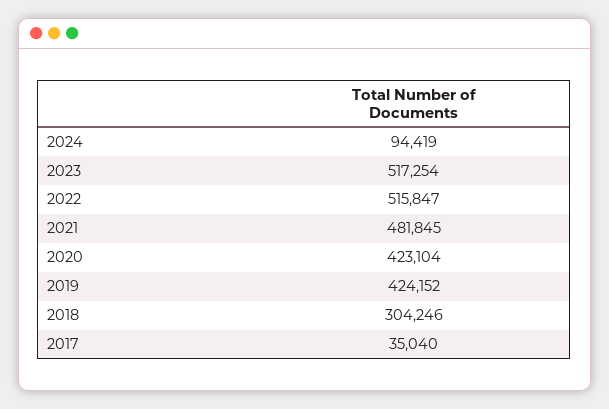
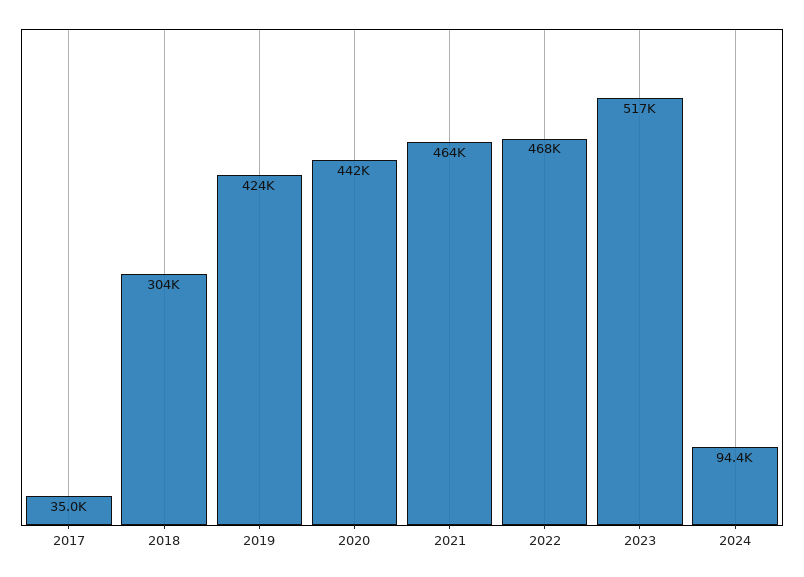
  {
    "2024": 94419,
    "2023": 517254,
-   "2022": 515847,
+   "2022": 468000,
-   "2021": 481845,
+   "2021": 464000,
-   "2020": 423104,
+   "2020": 442000,
    "2019": 424152,
    "2018": 304246,
    "2017": 35040
  }

